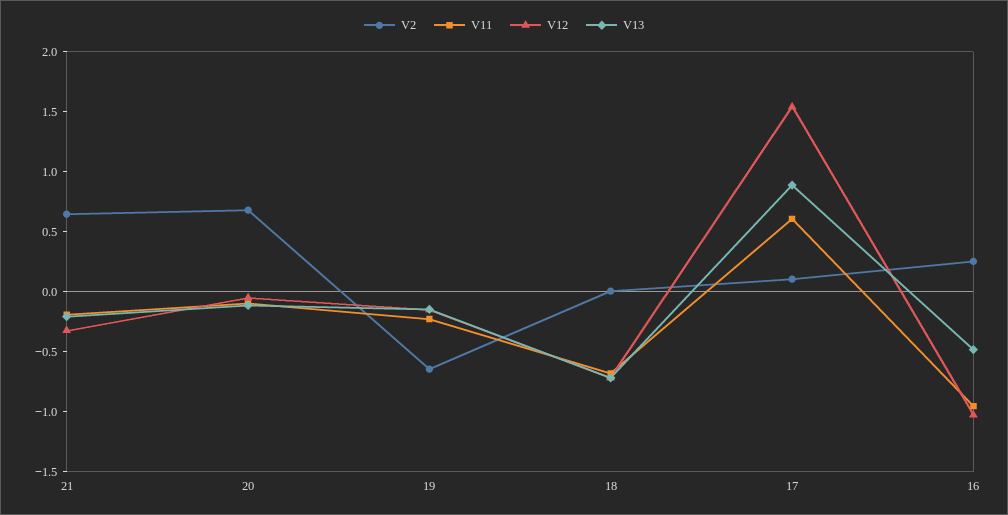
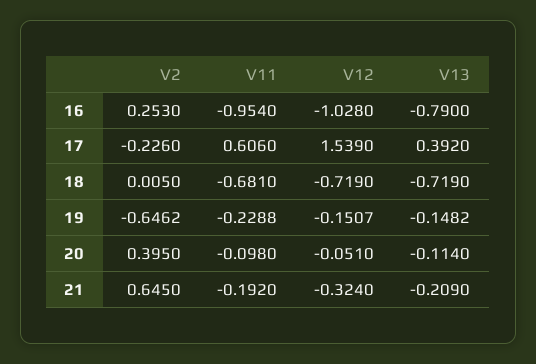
  {
    "V2": {
      "21": 0.645,
-     "20": 0.7,
+     "20": 0.395,
      "19": -0.6462,
      "18": 0.005,
-     "17": 0.1,
+     "17": -0.226,
      "16": 0.253
    },
    "V11": {
      "21": -0.192,
      "20": -0.098,
      "19": -0.2288,
      "18": -0.681,
      "17": 0.606,
      "16": -0.954
    },
    "V12": {
      "21": -0.324,
      "20": -0.051,
      "19": -0.1507,
      "18": -0.719,
      "17": 1.539,
      "16": -1.028
    },
    "V13": {
      "21": -0.209,
      "20": -0.114,
      "19": -0.1482,
      "18": -0.719,
-     "17": 0.9,
+     "17": 0.392,
-     "16": -0.5
+     "16": -0.79
    }
  }

